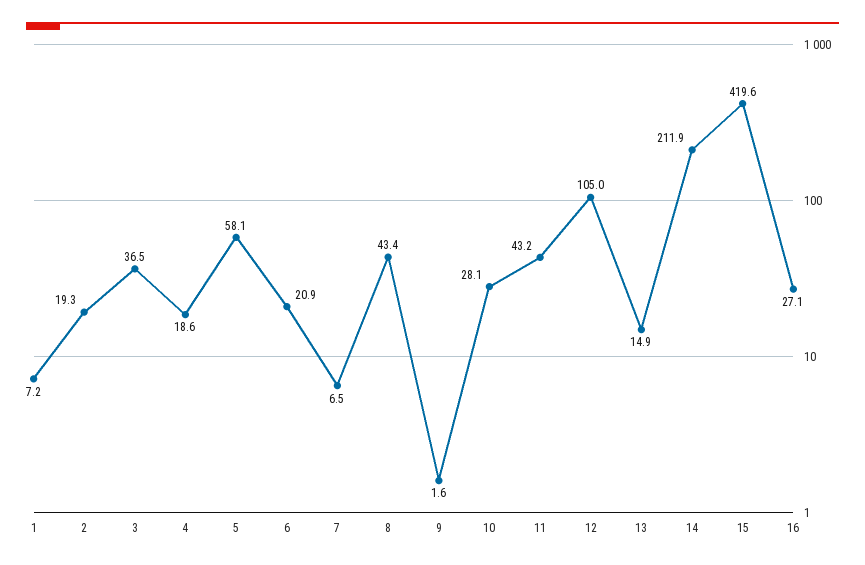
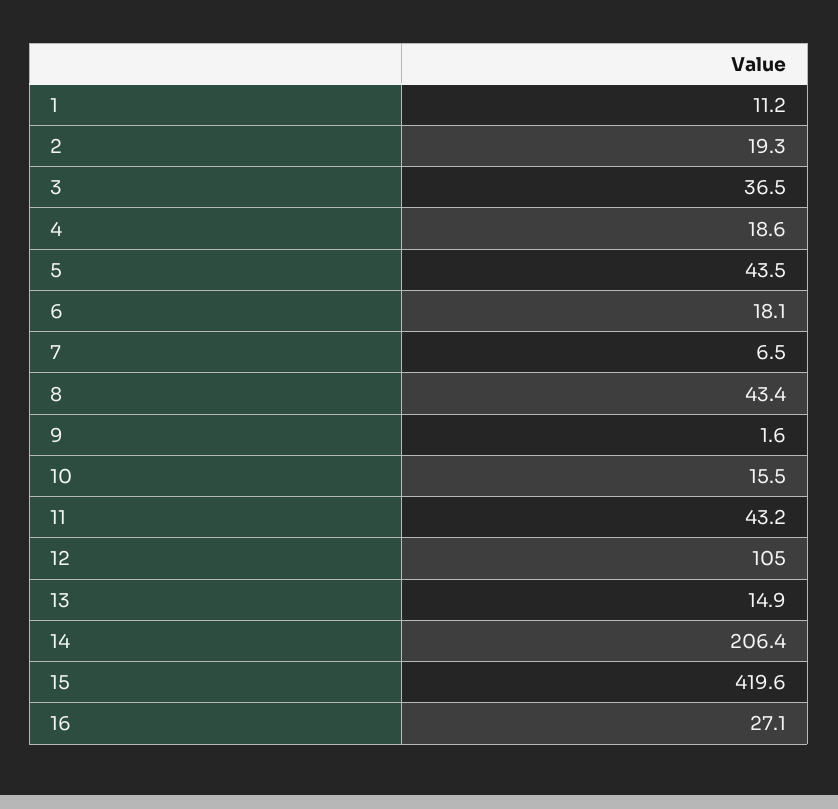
  {
-   "1": 7.2,
+   "1": 11.2,
    "2": 19.3,
    "3": 36.5,
    "4": 18.6,
-   "5": 58.1,
+   "5": 43.5,
-   "6": 20.9,
+   "6": 18.1,
    "7": 6.5,
    "8": 43.4,
    "9": 1.6,
-   "10": 28.1,
+   "10": 15.5,
    "11": 43.2,
    "12": 105,
    "13": 14.9,
-   "14": 211.9,
+   "14": 206.4,
    "15": 419.6,
    "16": 27.1
  }

